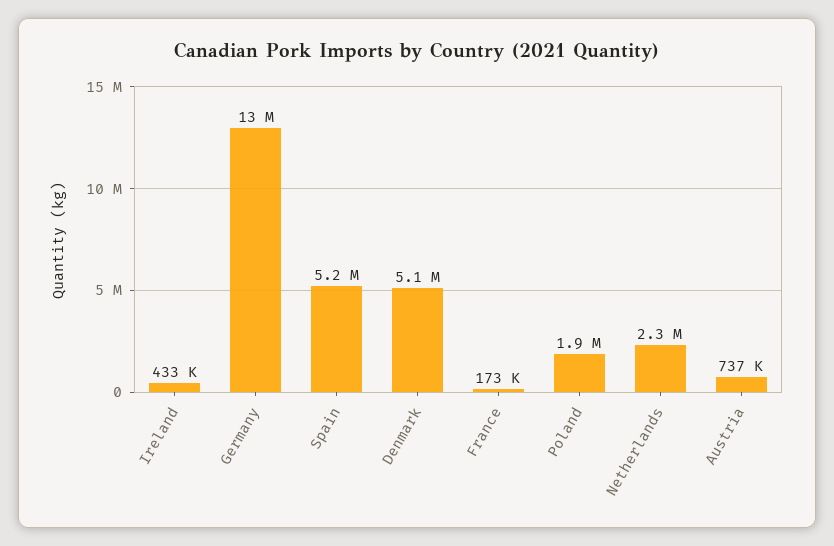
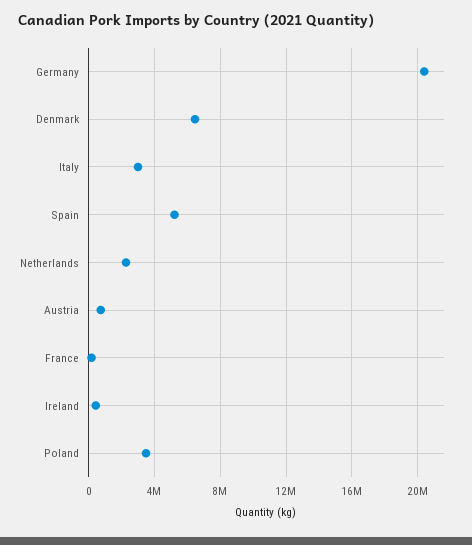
  {
    "Ireland": 433000,
-   "Germany": 13000000,
+   "Germany": 20500000,
    "Spain": 5200000,
-   "Denmark": 5100000,
+   "Denmark": 6500000,
    "France": 173000,
-   "Poland": 1900000,
+   "Poland": 3500000,
    "Netherlands": 2300000,
-   "Austria": 737000
+   "Austria": 737000,
+   "Italy": 3000000
  }

